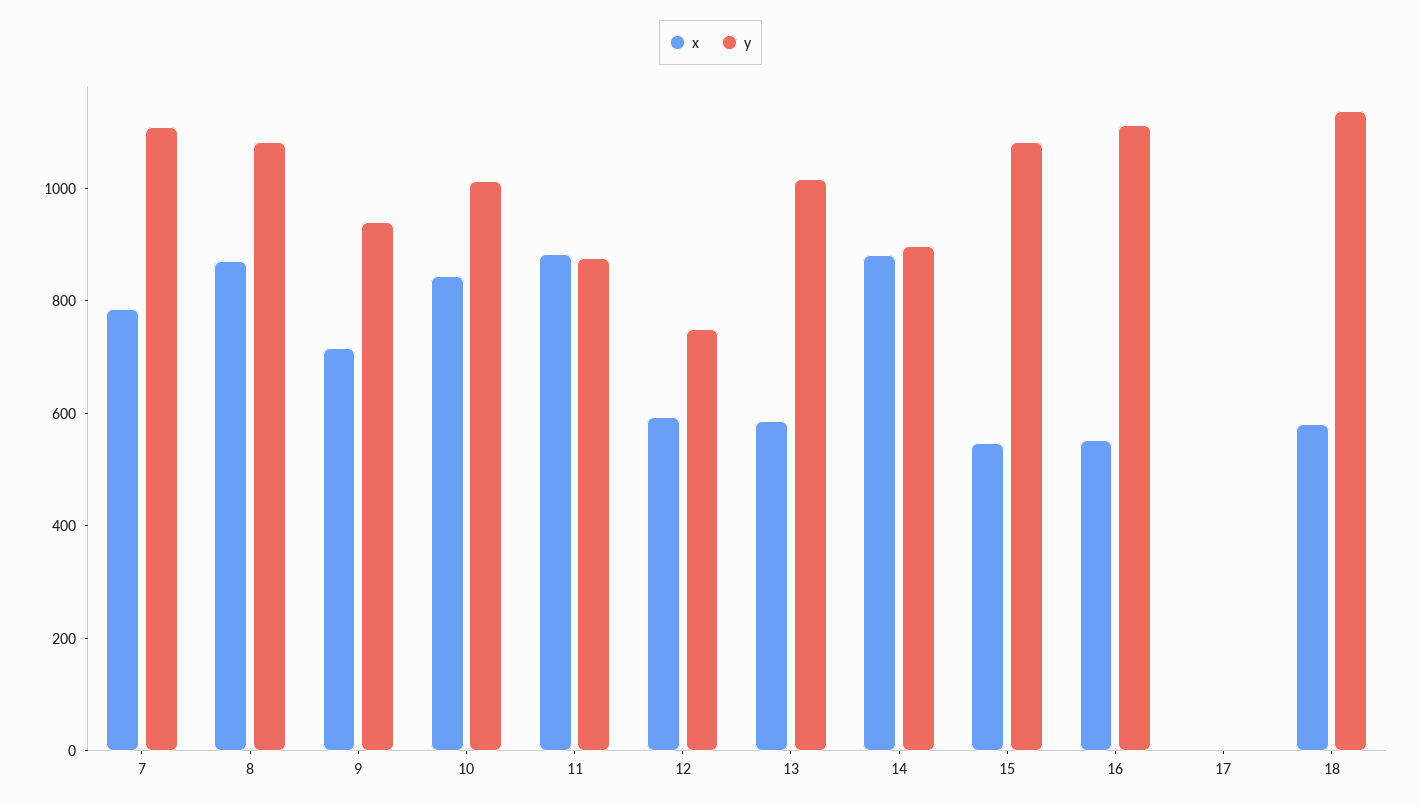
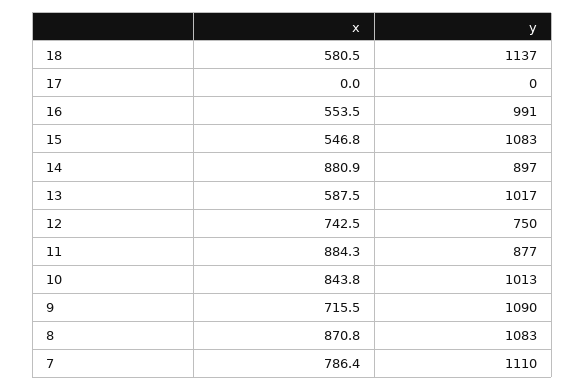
  {
    "x": {
      "7": 786.4,
      "8": 870.8,
      "9": 715.5,
      "10": 843.8,
      "11": 884.3,
-     "12": 600,
+     "12": 742.5,
      "13": 587.5,
      "14": 880.9,
      "15": 546.8,
      "16": 553.5,
      "17": 0,
      "18": 580.5
    },
    "y": {
      "7": 1110,
      "8": 1083,
-     "9": 950,
+     "9": 1090,
      "10": 1013,
      "11": 877,
      "12": 750,
      "13": 1017,
      "14": 897,
      "15": 1083,
-     "16": 1100,
+     "16": 991,
      "17": 0,
      "18": 1137
    }
  }

